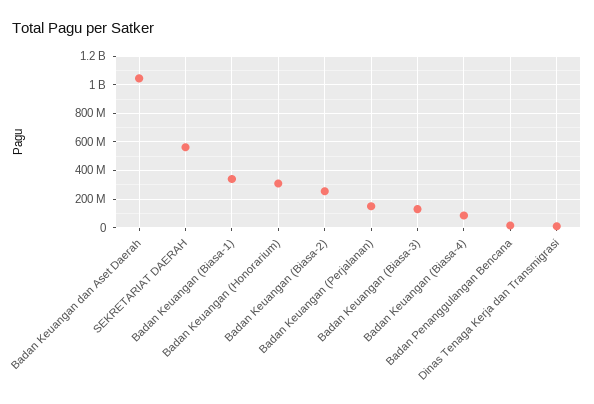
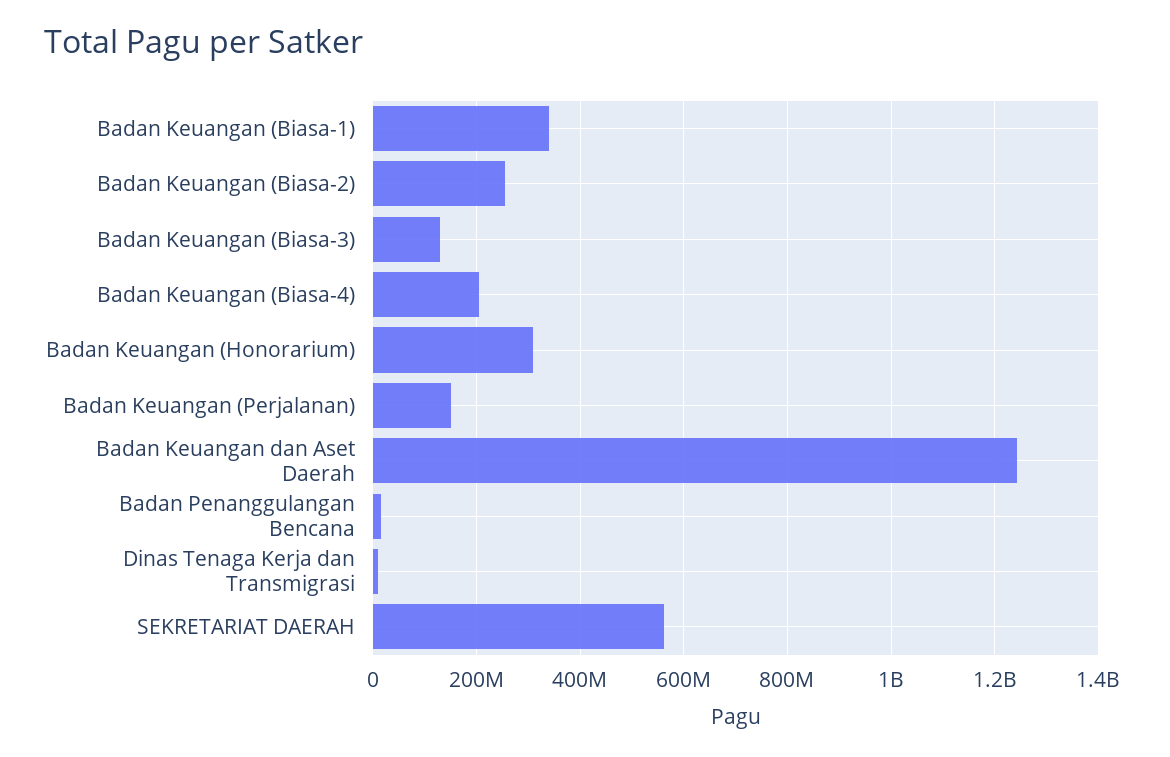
  {
-   "Badan Keuangan dan Aset Daerah": 1050000000,
+   "Badan Keuangan dan Aset Daerah": 1240000000,
    "SEKRETARIAT DAERAH": 560000000,
    "Badan Keuangan (Biasa-1)": 340000000,
    "Badan Keuangan (Honorarium)": 300000000,
    "Badan Keuangan (Biasa-2)": 260000000,
    "Badan Keuangan (Perjalanan)": 160000000,
    "Badan Keuangan (Biasa-3)": 120000000,
-   "Badan Keuangan (Biasa-4)": 100000000,
+   "Badan Keuangan (Biasa-4)": 200000000,
    "Badan Penanggulangan Bencana": 20000000,
    "Dinas Tenaga Kerja dan Transmigrasi": 0
  }

